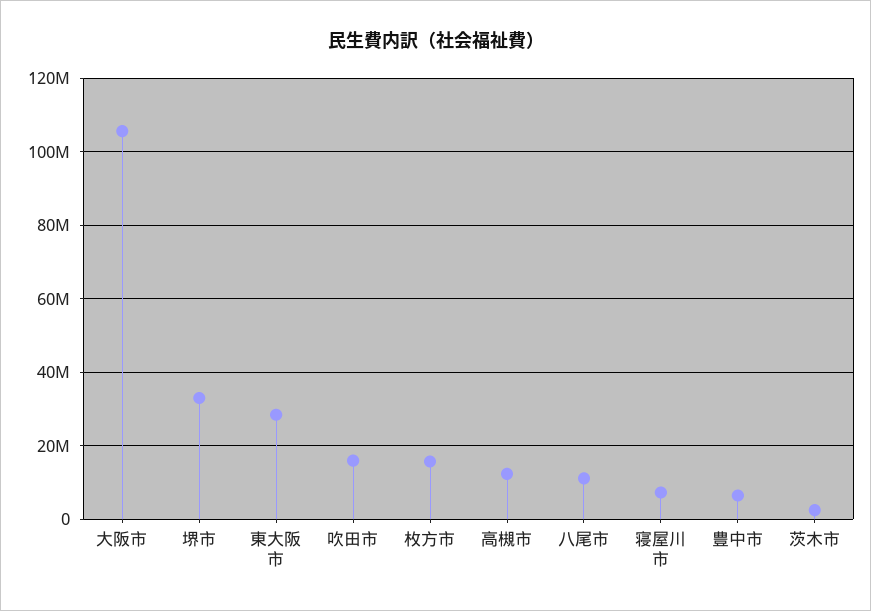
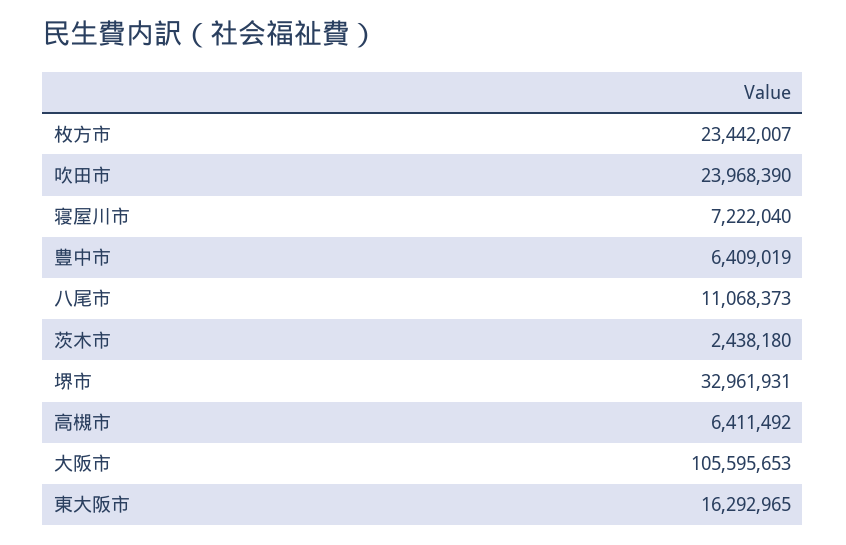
  {
    "大阪市": 105595653,
    "堺市": 32961931,
-   "東大阪市": 28000000,
+   "東大阪市": 16292965,
-   "吹田市": 16000000,
+   "吹田市": 23968390,
-   "枚方市": 16000000,
+   "枚方市": 23442007,
-   "高槻市": 12000000,
+   "高槻市": 6411492,
    "八尾市": 11068373,
    "寝屋川市": 7222040,
    "豊中市": 6409019,
    "茨木市": 2438180
  }

